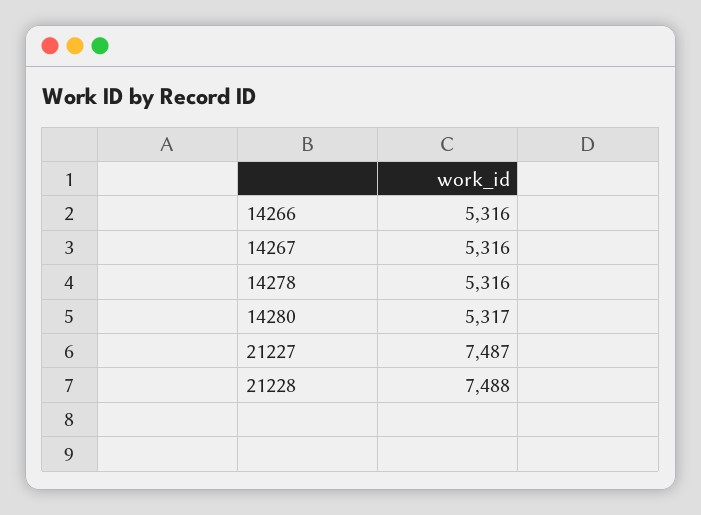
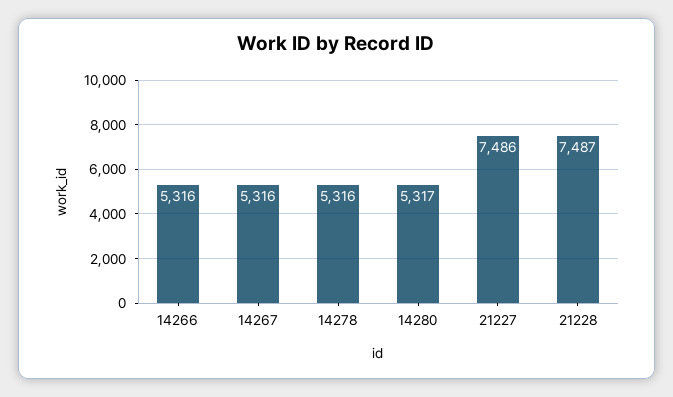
  {
    "14266": 5316,
    "14267": 5316,
    "14278": 5316,
    "14280": 5317,
-   "21227": 7487,
+   "21227": 7486,
-   "21228": 7488
+   "21228": 7487
  }

